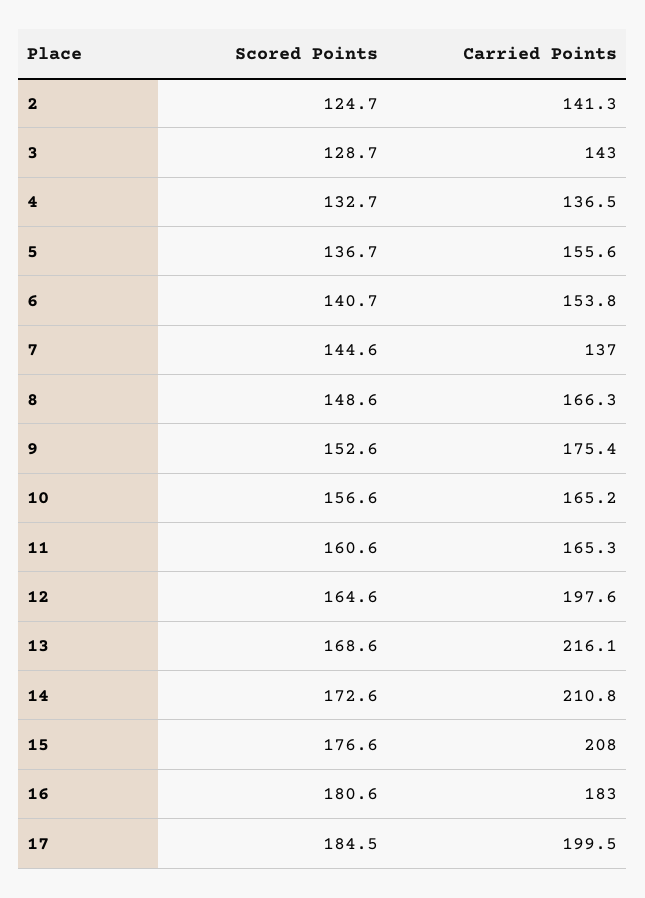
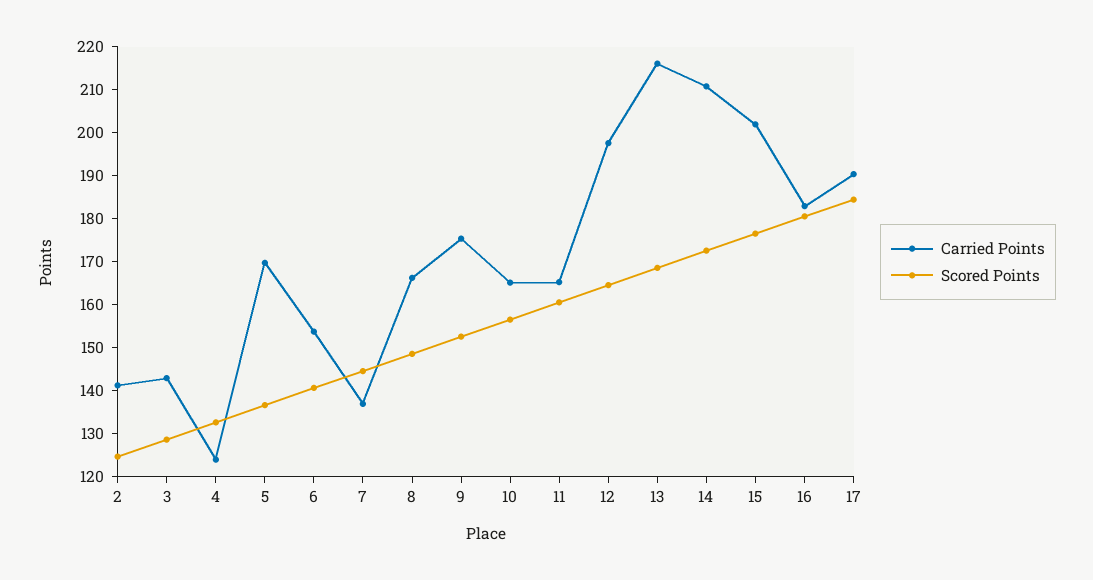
  {
    "Scored Points": {
      "2": 124.7,
      "3": 128.7,
      "4": 132.7,
      "5": 136.7,
      "6": 140.7,
      "7": 144.6,
      "8": 148.6,
      "9": 152.6,
      "10": 156.6,
      "11": 160.6,
      "12": 164.6,
      "13": 168.6,
      "14": 172.6,
      "15": 176.6,
      "16": 180.6,
      "17": 184.5
    },
    "Carried Points": {
      "2": 141.3,
      "3": 143,
-     "4": 136.5,
+     "4": 124,
-     "5": 155.6,
+     "5": 170,
      "6": 153.8,
      "7": 137,
      "8": 166.3,
      "9": 175.4,
      "10": 165.2,
      "11": 165.3,
      "12": 197.6,
      "13": 216.1,
      "14": 210.8,
-     "15": 208,
+     "15": 202,
      "16": 183,
-     "17": 199.5
+     "17": 190
    }
  }

